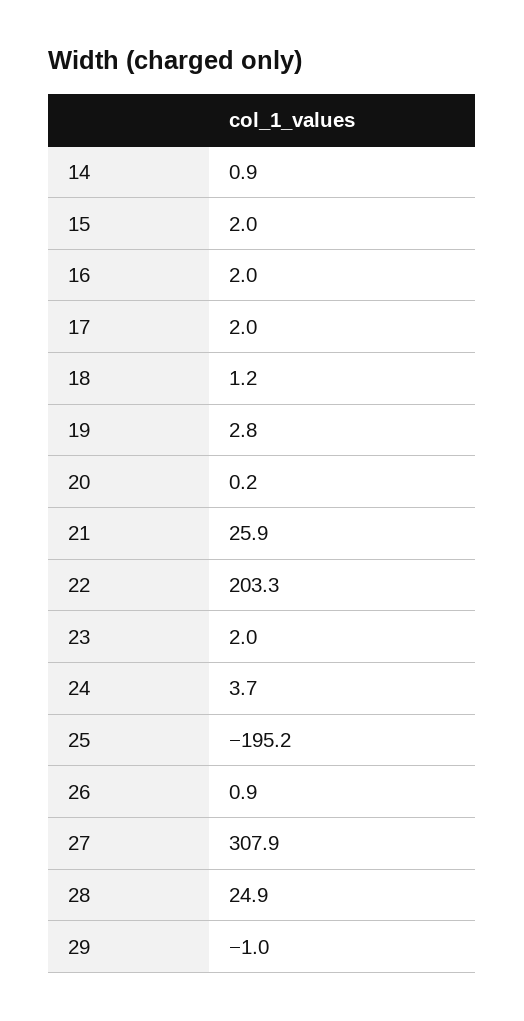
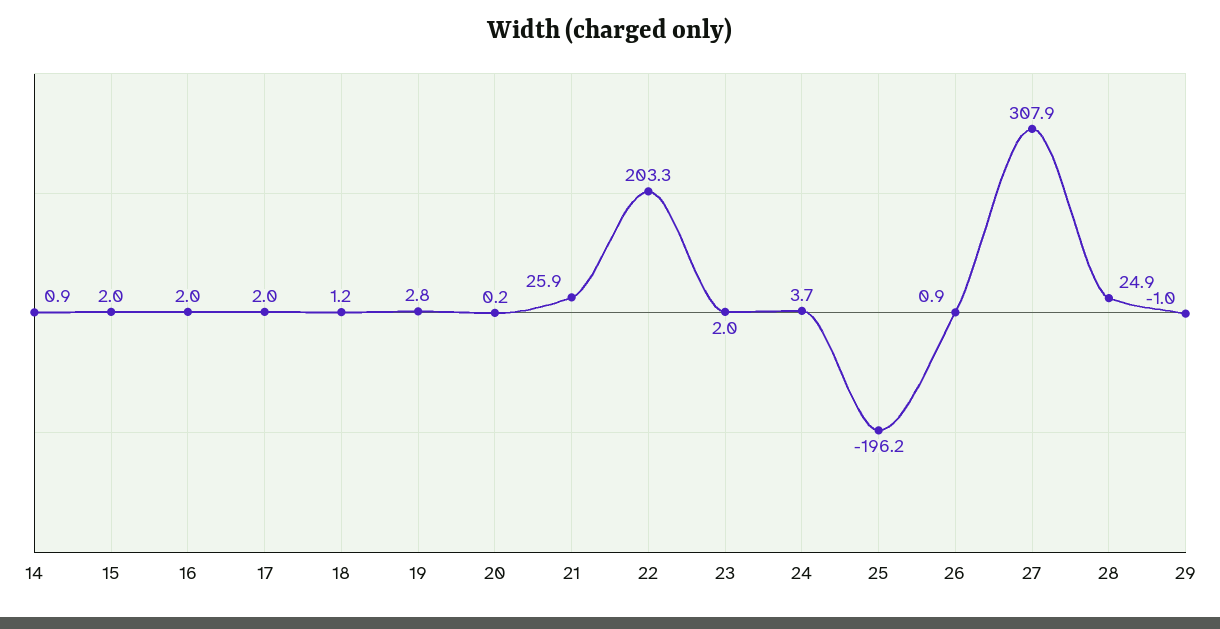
  {
    "14": 0.9,
    "15": 2,
    "16": 2,
    "17": 2,
    "18": 1.2,
    "19": 2.8,
    "20": 0.2,
    "21": 25.9,
    "22": 203.3,
    "23": 2,
    "24": 3.7,
-   "25": -195.2,
+   "25": -196.2,
    "26": 0.9,
    "27": 307.9,
    "28": 24.9,
    "29": -1
  }

